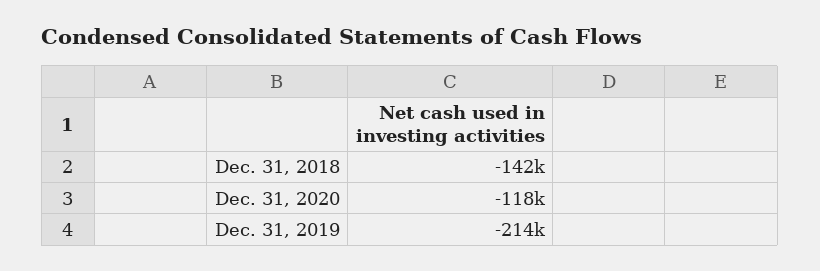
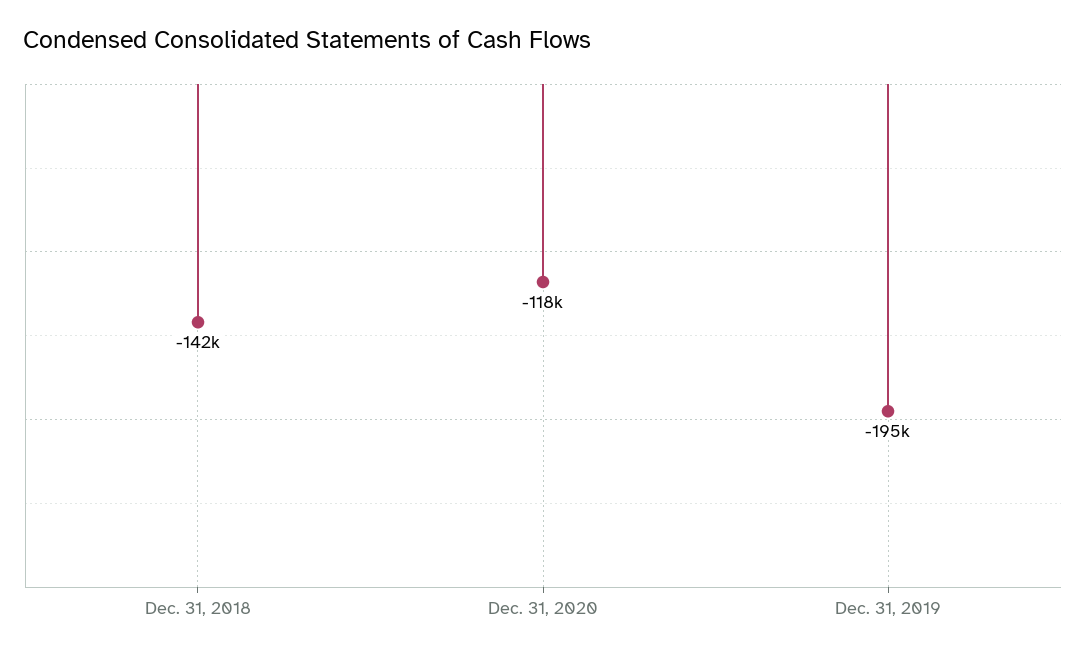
  {
    "Dec. 31, 2018": -142000,
    "Dec. 31, 2020": -118000,
-   "Dec. 31, 2019": -214000
+   "Dec. 31, 2019": -195000
  }

